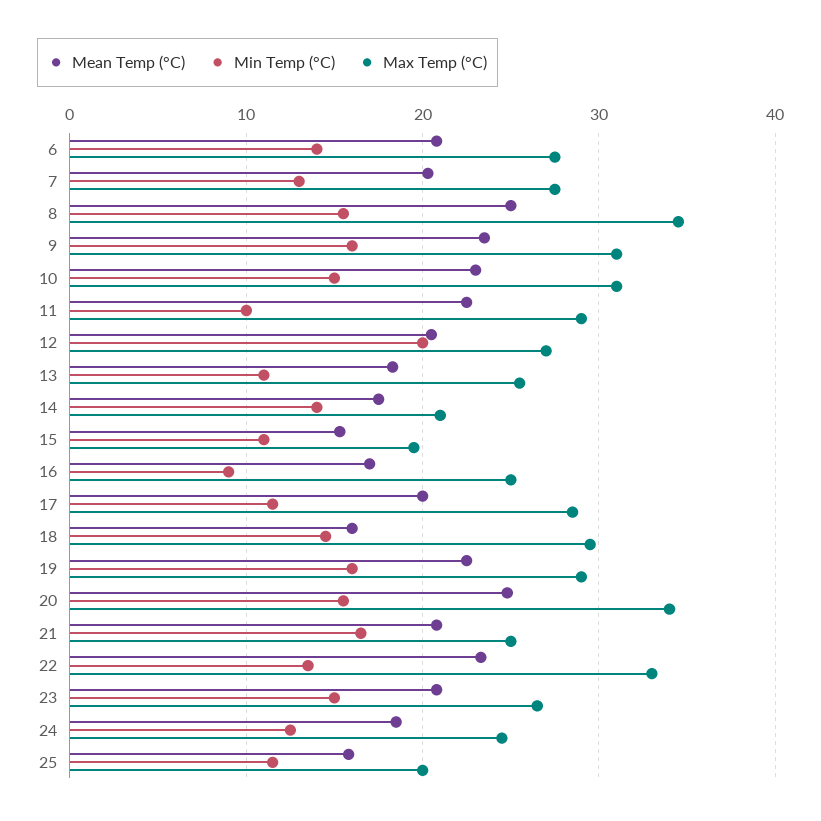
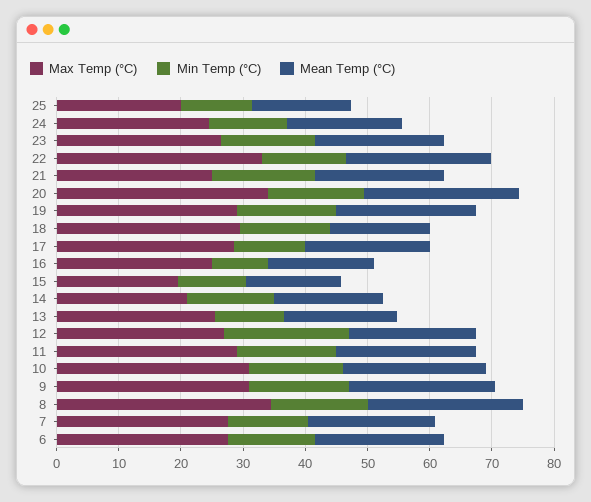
  {
    "Mean Temp (°C)": {
      "6": 21,
      "7": 20,
      "8": 25,
      "9": 24,
      "10": 23,
      "11": 23,
      "12": 21,
      "13": 18,
      "14": 18,
      "15": 15,
      "16": 17,
      "17": 20,
      "18": 16,
      "19": 23,
      "20": 25,
      "21": 21,
      "22": 23,
      "23": 21,
      "24": 19,
      "25": 16
    },
    "Min Temp (°C)": {
      "6": 14,
      "7": 13,
      "8": 16,
      "9": 16,
      "10": 15,
-     "11": 10,
+     "11": 16,
      "12": 20,
      "13": 11,
      "14": 14,
      "15": 11,
      "16": 9,
      "17": 12,
      "18": 15,
      "19": 16,
      "20": 16,
      "21": 17,
      "22": 14,
      "23": 15,
      "24": 13,
      "25": 12
    },
    "Max Temp (°C)": {
      "6": 28,
      "7": 28,
      "8": 35,
      "9": 31,
      "10": 31,
      "11": 29,
      "12": 27,
      "13": 26,
      "14": 21,
      "15": 20,
      "16": 25,
      "17": 29,
      "18": 30,
      "19": 29,
      "20": 34,
      "21": 25,
      "22": 33,
      "23": 27,
      "24": 25,
      "25": 20
    }
  }

